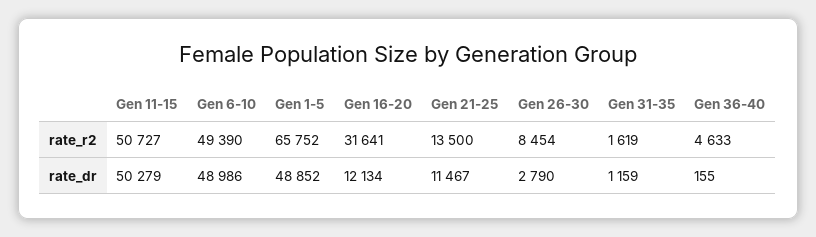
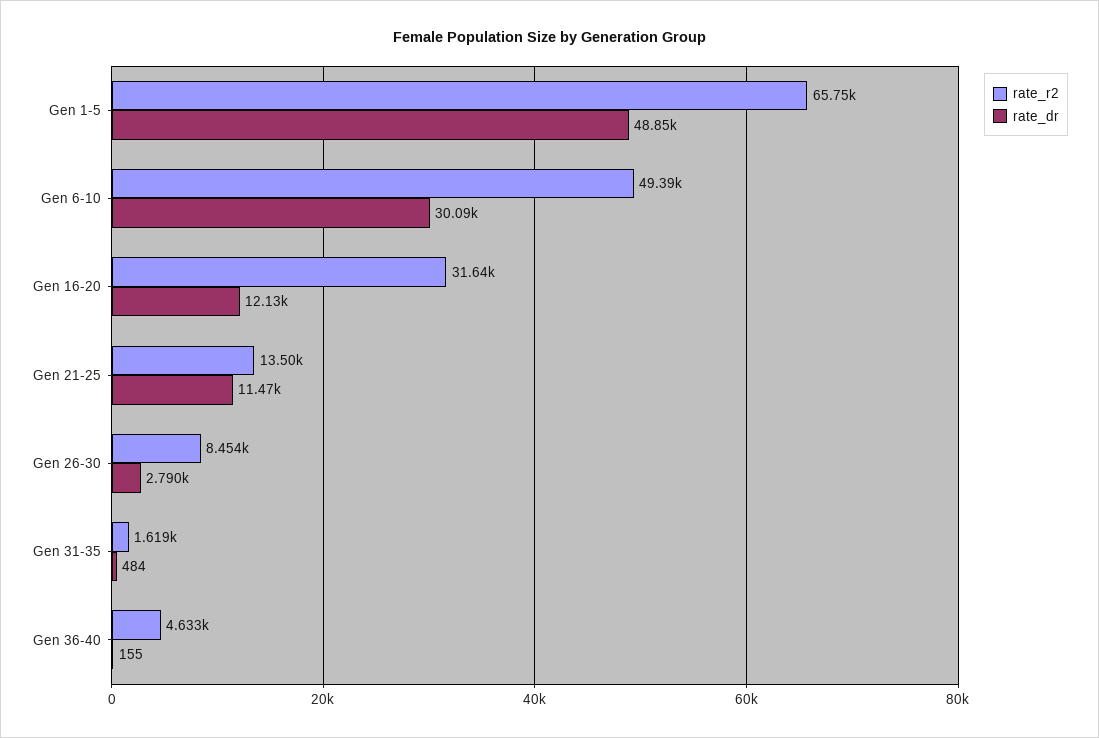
  {
    "rate_r2": {
-     "Gen 11-15": 50727,
      "Gen 6-10": 49390,
      "Gen 1-5": 65752,
      "Gen 16-20": 31641,
      "Gen 21-25": 13500,
      "Gen 26-30": 8454,
      "Gen 31-35": 1619,
      "Gen 36-40": 4633
    },
    "rate_dr": {
-     "Gen 11-15": 50279,
-     "Gen 6-10": 48986,
+     "Gen 6-10": 30090,
      "Gen 1-5": 48852,
      "Gen 16-20": 12134,
      "Gen 21-25": 11467,
      "Gen 26-30": 2790,
-     "Gen 31-35": 1159,
+     "Gen 31-35": 484,
      "Gen 36-40": 155
    }
  }

